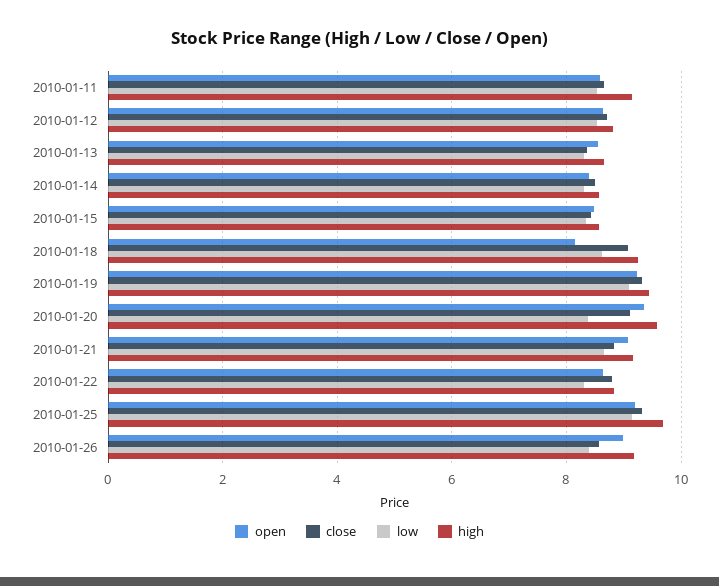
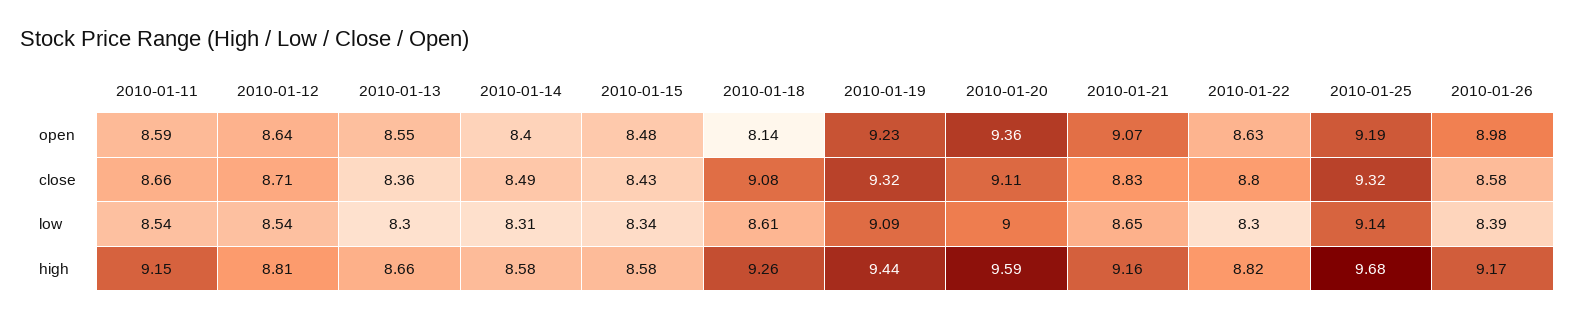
  {
    "open": {
      "2010-01-11": 8.59,
      "2010-01-12": 8.64,
      "2010-01-13": 8.55,
      "2010-01-14": 8.4,
      "2010-01-15": 8.48,
      "2010-01-18": 8.14,
      "2010-01-19": 9.23,
      "2010-01-20": 9.36,
      "2010-01-21": 9.07,
      "2010-01-22": 8.63,
      "2010-01-25": 9.19,
      "2010-01-26": 8.98
    },
    "close": {
      "2010-01-11": 8.66,
      "2010-01-12": 8.71,
      "2010-01-13": 8.36,
      "2010-01-14": 8.49,
      "2010-01-15": 8.43,
      "2010-01-18": 9.08,
      "2010-01-19": 9.32,
      "2010-01-20": 9.11,
      "2010-01-21": 8.83,
      "2010-01-22": 8.8,
      "2010-01-25": 9.32,
      "2010-01-26": 8.58
    },
    "low": {
      "2010-01-11": 8.54,
      "2010-01-12": 8.54,
      "2010-01-13": 8.3,
      "2010-01-14": 8.31,
      "2010-01-15": 8.34,
      "2010-01-18": 8.61,
      "2010-01-19": 9.09,
-     "2010-01-20": 8.4,
+     "2010-01-20": 9,
      "2010-01-21": 8.65,
      "2010-01-22": 8.3,
      "2010-01-25": 9.14,
      "2010-01-26": 8.39
    },
    "high": {
      "2010-01-11": 9.15,
      "2010-01-12": 8.81,
      "2010-01-13": 8.66,
      "2010-01-14": 8.58,
      "2010-01-15": 8.58,
      "2010-01-18": 9.26,
      "2010-01-19": 9.44,
      "2010-01-20": 9.59,
      "2010-01-21": 9.16,
      "2010-01-22": 8.82,
      "2010-01-25": 9.68,
      "2010-01-26": 9.17
    }
  }

